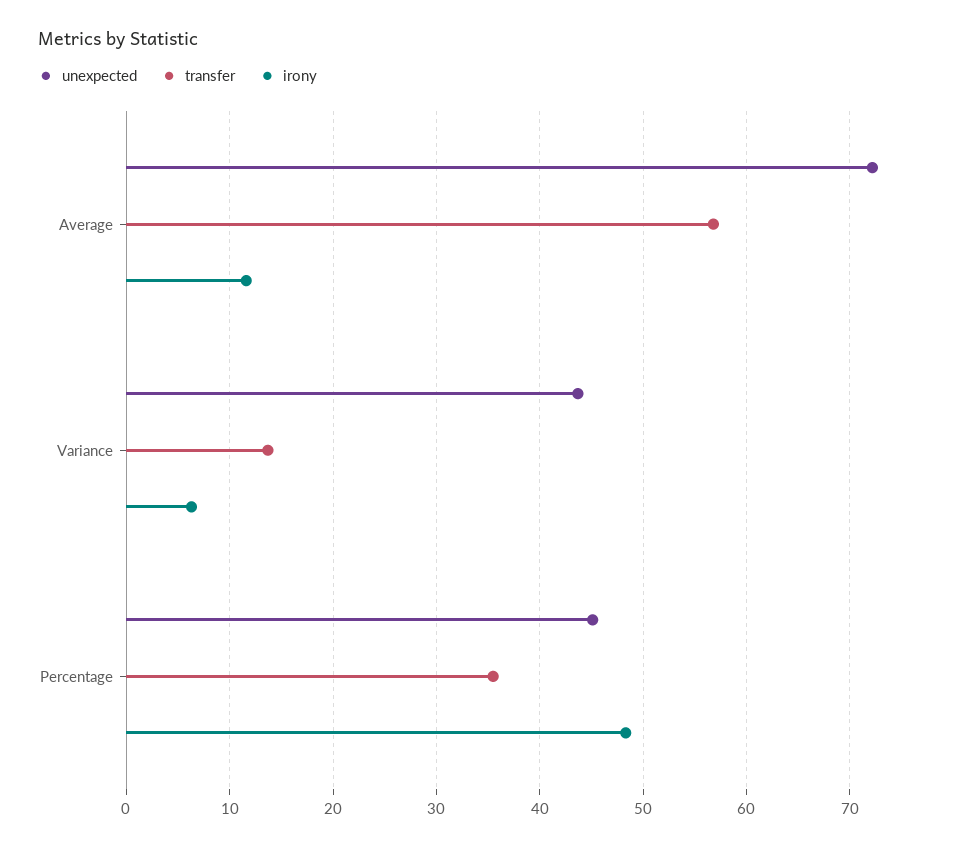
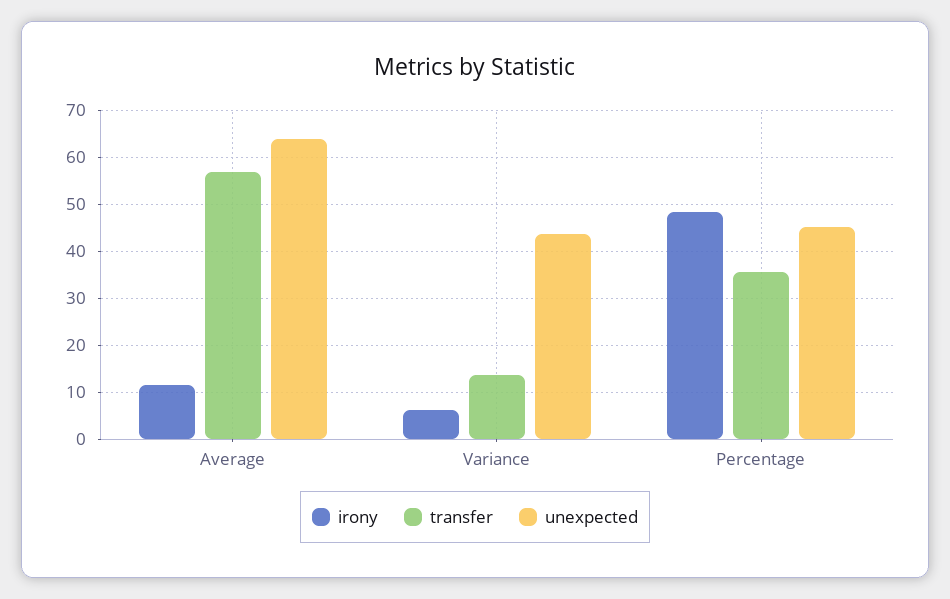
  {
    "unexpected": {
-     "Average": 72,
+     "Average": 64,
      "Variance": 44,
      "Percentage": 45
    },
    "transfer": {
      "Average": 57,
      "Variance": 14,
      "Percentage": 36
    },
    "irony": {
      "Average": 12,
      "Variance": 6,
      "Percentage": 48
    }
  }

